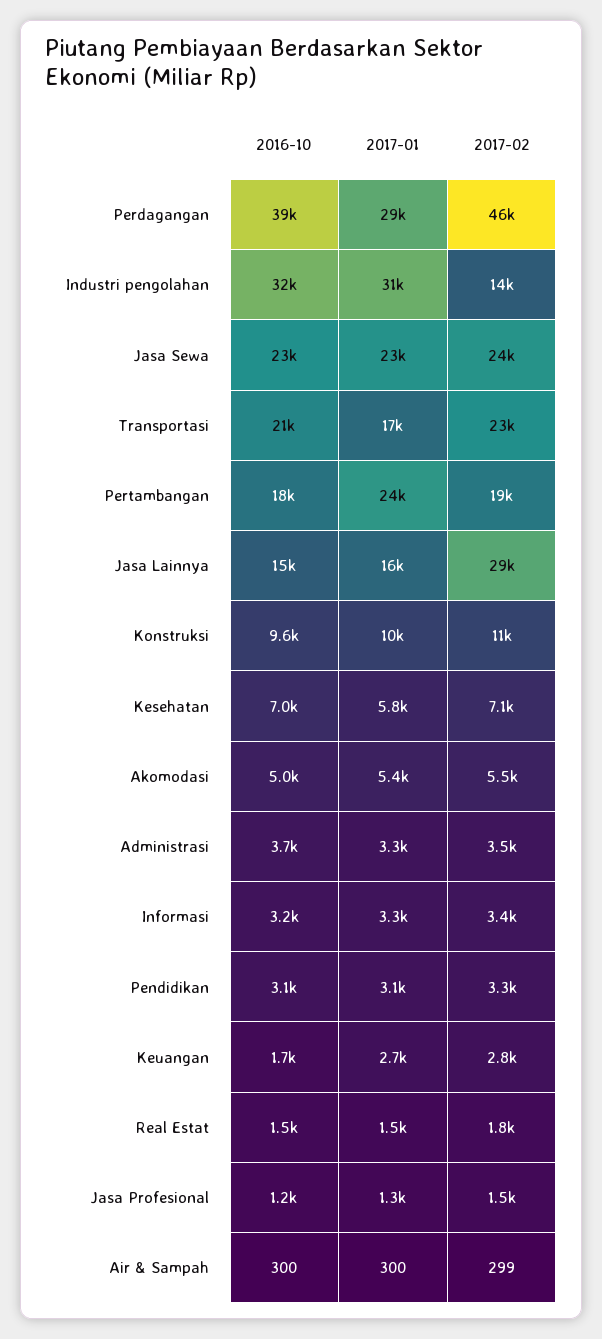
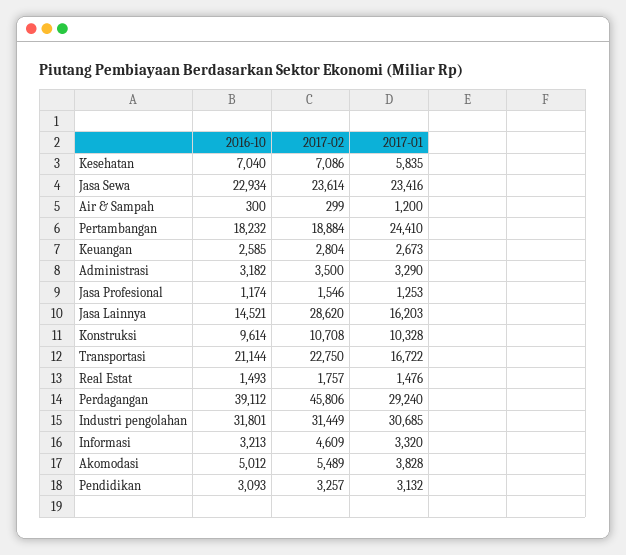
  {
    "2016-10": {
      "Perdagangan": 39112,
      "Industri pengolahan": 31801,
      "Jasa Sewa": 22934,
      "Transportasi": 21144,
      "Pertambangan": 18232,
      "Jasa Lainnya": 14521,
      "Konstruksi": 9614,
      "Kesehatan": 7040,
      "Akomodasi": 5012,
-     "Administrasi": 3700,
+     "Administrasi": 3182,
      "Informasi": 3213,
      "Pendidikan": 3093,
-     "Keuangan": 1700,
+     "Keuangan": 2585,
      "Real Estat": 1493,
      "Jasa Profesional": 1174,
      "Air & Sampah": 300
    },
    "2017-01": {
      "Perdagangan": 29240,
      "Industri pengolahan": 30685,
      "Jasa Sewa": 23416,
      "Transportasi": 16722,
      "Pertambangan": 24410,
      "Jasa Lainnya": 16203,
      "Konstruksi": 10328,
      "Kesehatan": 5835,
-     "Akomodasi": 5400,
+     "Akomodasi": 3828,
      "Administrasi": 3290,
      "Informasi": 3320,
      "Pendidikan": 3132,
      "Keuangan": 2673,
      "Real Estat": 1476,
      "Jasa Profesional": 1253,
-     "Air & Sampah": 300
+     "Air & Sampah": 1200
    },
    "2017-02": {
      "Perdagangan": 45806,
-     "Industri pengolahan": 14000,
+     "Industri pengolahan": 31449,
      "Jasa Sewa": 23614,
      "Transportasi": 22750,
      "Pertambangan": 18884,
      "Jasa Lainnya": 28620,
      "Konstruksi": 10708,
      "Kesehatan": 7086,
      "Akomodasi": 5489,
      "Administrasi": 3500,
-     "Informasi": 3400,
+     "Informasi": 4609,
      "Pendidikan": 3257,
      "Keuangan": 2804,
      "Real Estat": 1757,
      "Jasa Profesional": 1546,
      "Air & Sampah": 299
    }
  }

